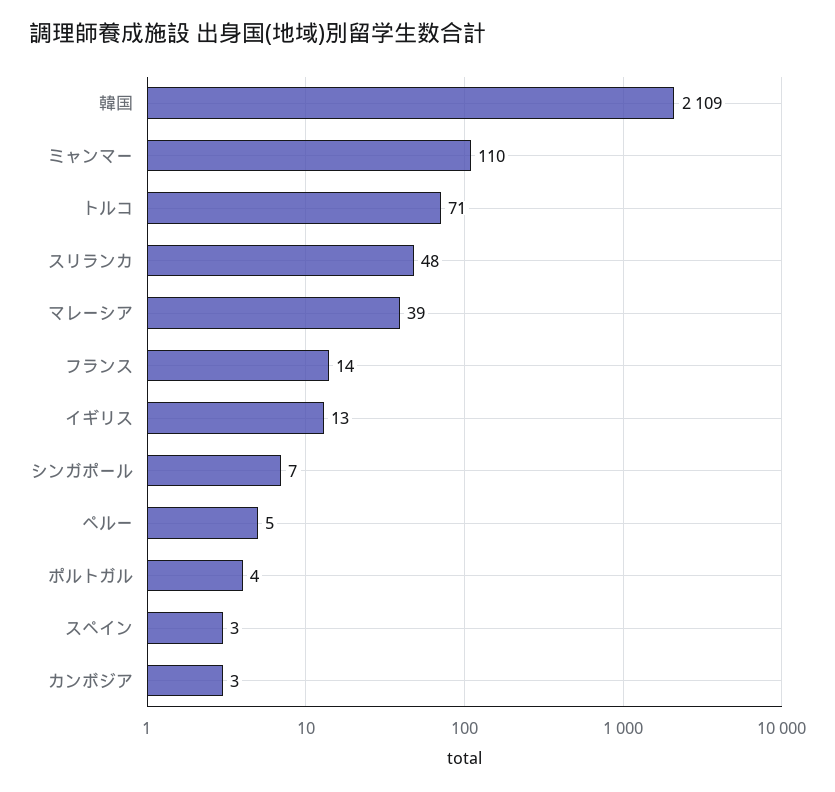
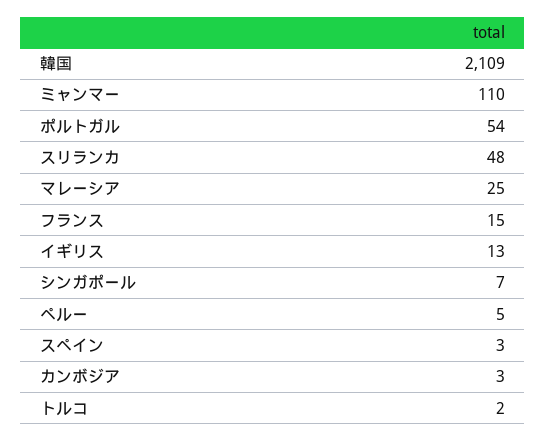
  {
    "韓国": 2109,
    "ミャンマー": 110,
-   "トルコ": 71,
+   "トルコ": 2,
    "スリランカ": 48,
-   "マレーシア": 39,
+   "マレーシア": 25,
-   "フランス": 14,
+   "フランス": 15,
    "イギリス": 13,
    "シンガポール": 7,
    "ペルー": 5,
-   "ポルトガル": 4,
+   "ポルトガル": 54,
    "スペイン": 3,
    "カンボジア": 3
  }

